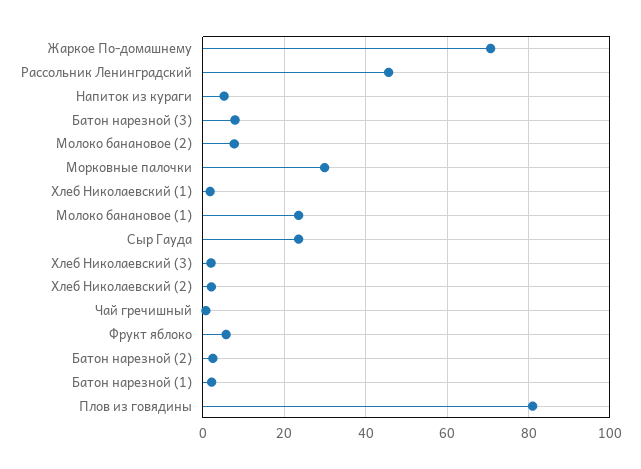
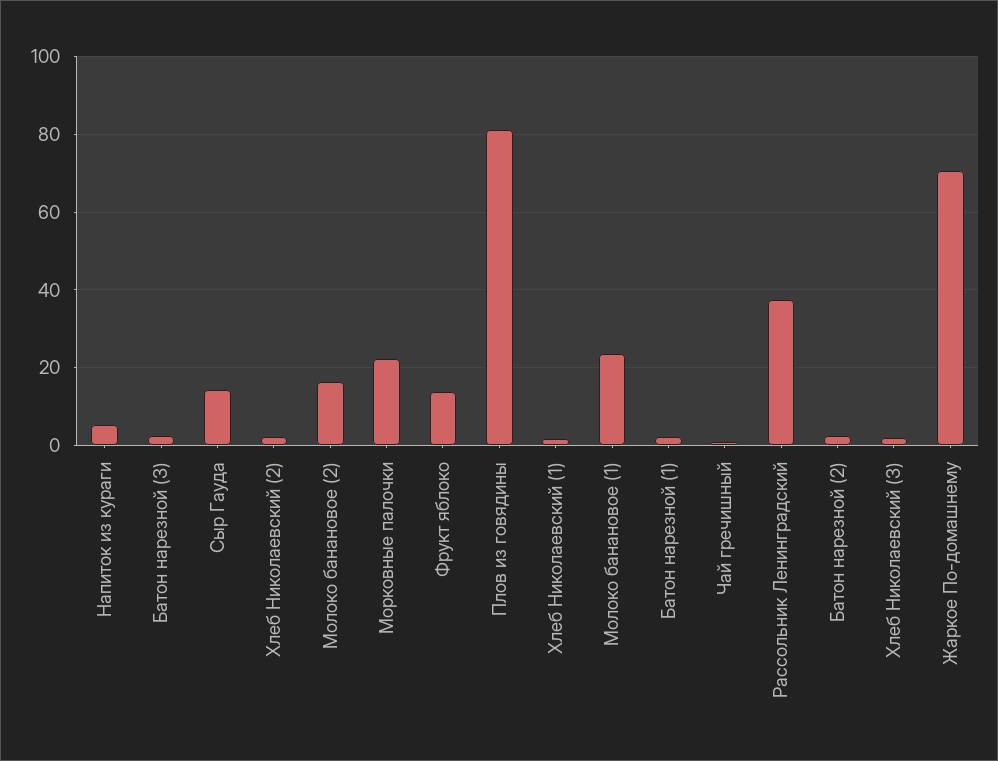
  {
    "Жаркое По-домашнему": 70,
-   "Рассольник Ленинградский": 46,
+   "Рассольник Ленинградский": 38,
    "Напиток из кураги": 6,
-   "Батон нарезной (3)": 8,
+   "Батон нарезной (3)": 2,
-   "Молоко банановое (2)": 8,
+   "Молоко банановое (2)": 16,
-   "Морковные палочки": 30,
+   "Морковные палочки": 22,
    "Хлеб Николаевский (1)": 2,
    "Молоко банановое (1)": 24,
-   "Сыр Гауда": 24,
+   "Сыр Гауда": 14,
    "Хлеб Николаевский (3)": 2,
    "Хлеб Николаевский (2)": 2,
    "Чай гречишный": 0,
-   "Фрукт яблоко": 6,
+   "Фрукт яблоко": 14,
    "Батон нарезной (2)": 2,
    "Батон нарезной (1)": 2,
    "Плов из говядины": 82
  }

